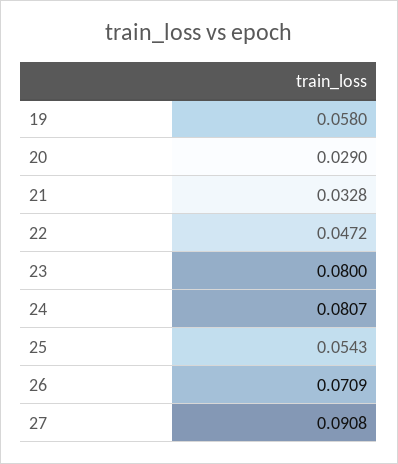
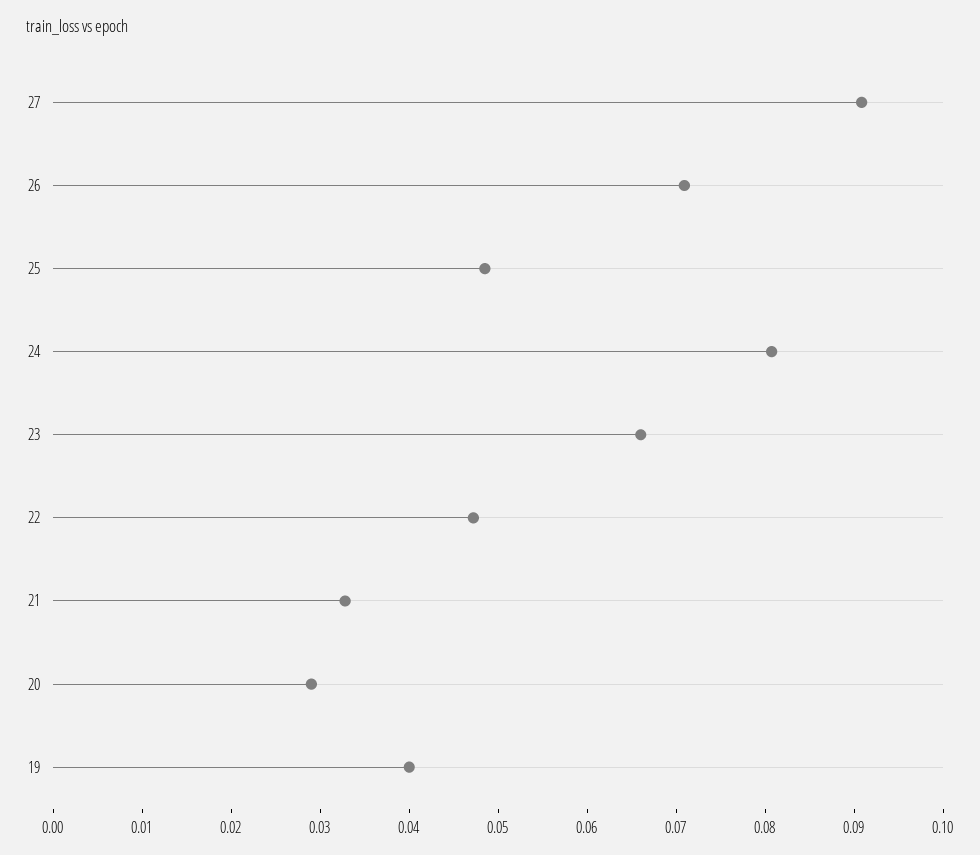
  {
-   "19": 0.058,
+   "19": 0.04,
    "20": 0.029,
    "21": 0.0328,
    "22": 0.0472,
-   "23": 0.08,
+   "23": 0.066,
    "24": 0.0807,
-   "25": 0.0543,
+   "25": 0.048,
    "26": 0.0709,
    "27": 0.0908
  }

